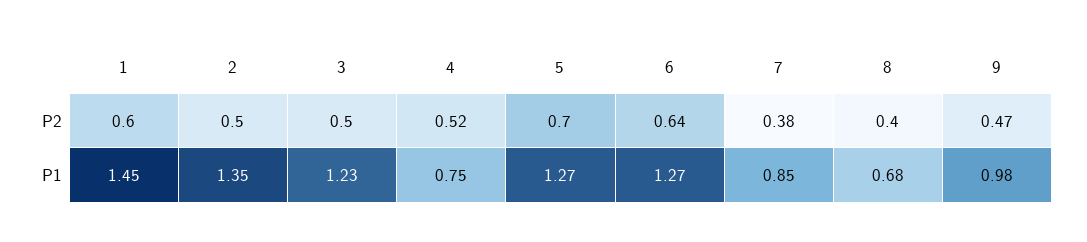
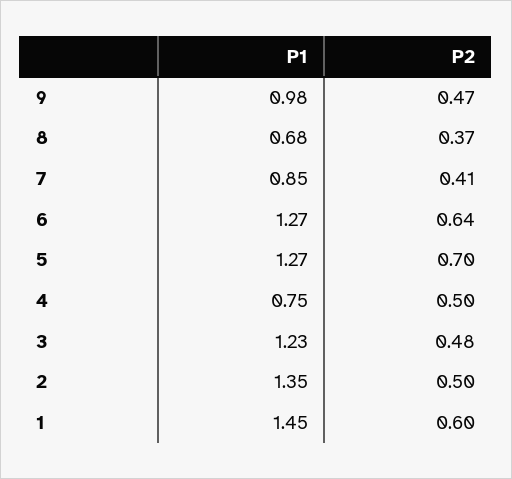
  {
    "1": {
      "P2": 0.6,
      "P1": 1.45
    },
    "2": {
      "P2": 0.5,
      "P1": 1.35
    },
    "3": {
-     "P2": 0.5,
+     "P2": 0.48,
      "P1": 1.23
    },
    "4": {
-     "P2": 0.52,
+     "P2": 0.5,
      "P1": 0.75
    },
    "5": {
      "P2": 0.7,
      "P1": 1.27
    },
    "6": {
      "P2": 0.64,
      "P1": 1.27
    },
    "7": {
-     "P2": 0.38,
+     "P2": 0.41,
      "P1": 0.85
    },
    "8": {
-     "P2": 0.4,
+     "P2": 0.37,
      "P1": 0.68
    },
    "9": {
      "P2": 0.47,
      "P1": 0.98
    }
  }

